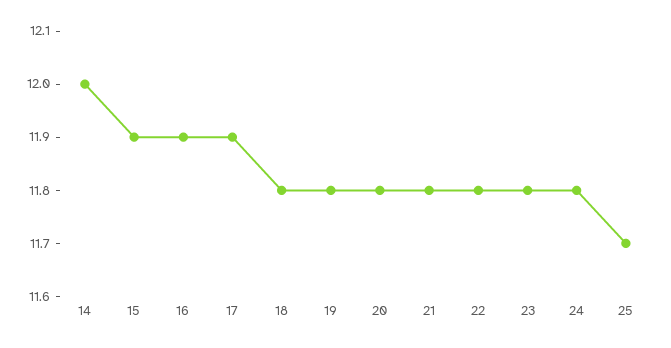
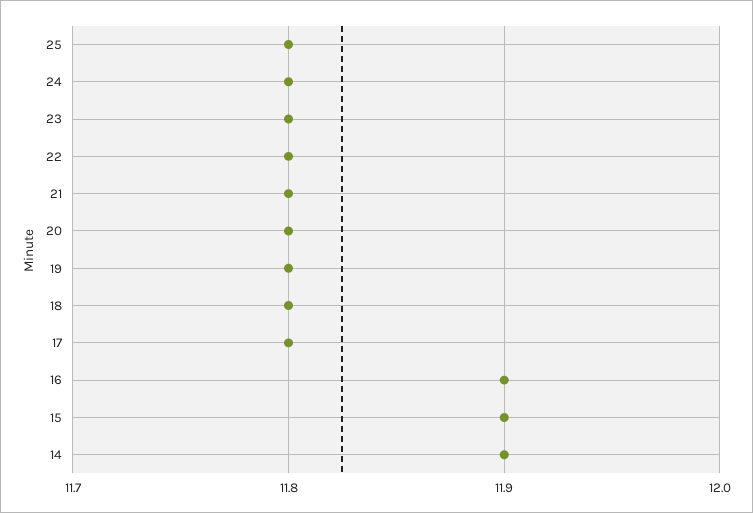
  {
-   "14": 12,
+   "14": 11.9,
    "15": 11.9,
    "16": 11.9,
-   "17": 11.9,
+   "17": 11.8,
    "18": 11.8,
    "19": 11.8,
    "20": 11.8,
    "21": 11.8,
    "22": 11.8,
    "23": 11.8,
    "24": 11.8,
-   "25": 11.7
+   "25": 11.8
  }

